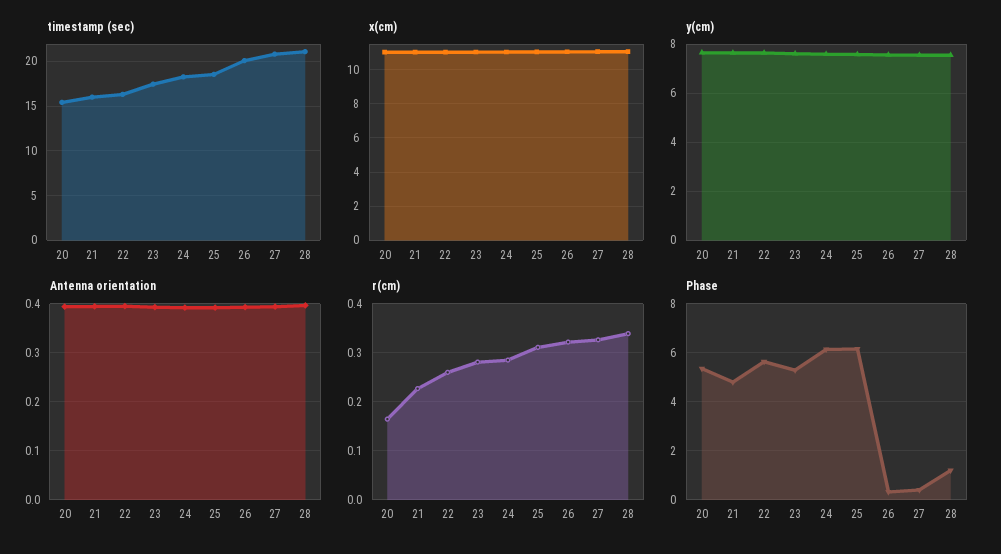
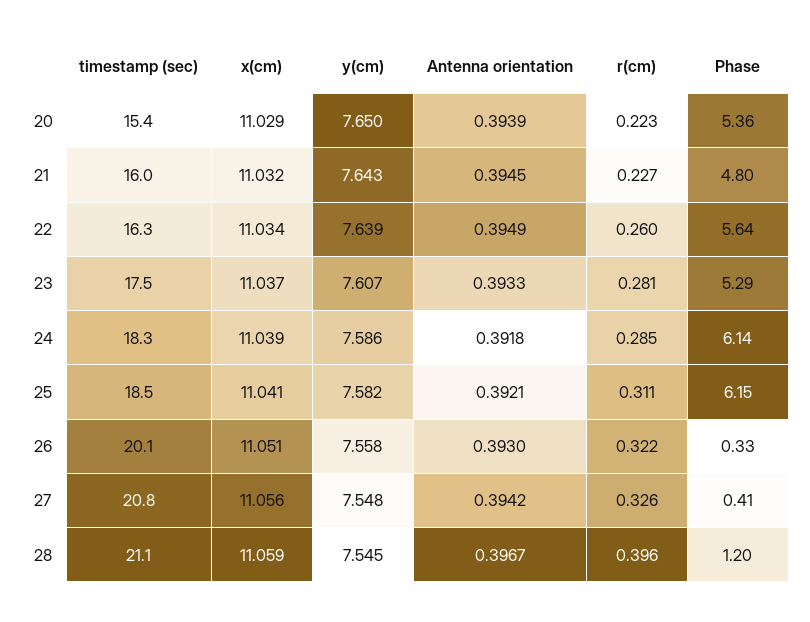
  {
    "timestamp (sec)": {
      "20": 15.4,
      "21": 16,
      "22": 16.3,
      "23": 17.5,
      "24": 18.3,
      "25": 18.5,
      "26": 20.1,
      "27": 20.8,
      "28": 21.1
    },
    "x(cm)": {
      "20": 11.029,
      "21": 11.032,
      "22": 11.034,
      "23": 11.037,
      "24": 11.039,
      "25": 11.041,
      "26": 11.051,
      "27": 11.056,
      "28": 11.059
    },
    "y(cm)": {
      "20": 7.65,
      "21": 7.643,
      "22": 7.639,
      "23": 7.607,
      "24": 7.586,
      "25": 7.582,
      "26": 7.558,
      "27": 7.548,
      "28": 7.545
    },
    "Antenna orientation": {
      "20": 0.3939,
      "21": 0.3945,
      "22": 0.3949,
      "23": 0.3933,
      "24": 0.3918,
      "25": 0.3921,
      "26": 0.393,
      "27": 0.3942,
      "28": 0.3967
    },
    "r(cm)": {
-     "20": 0.16,
+     "20": 0.223,
      "21": 0.227,
      "22": 0.26,
      "23": 0.281,
      "24": 0.285,
      "25": 0.311,
      "26": 0.322,
      "27": 0.326,
-     "28": 0.34
+     "28": 0.396
    },
    "Phase": {
      "20": 5.36,
      "21": 4.8,
      "22": 5.64,
      "23": 5.29,
      "24": 6.14,
      "25": 6.15,
      "26": 0.33,
      "27": 0.41,
      "28": 1.2
    }
  }

